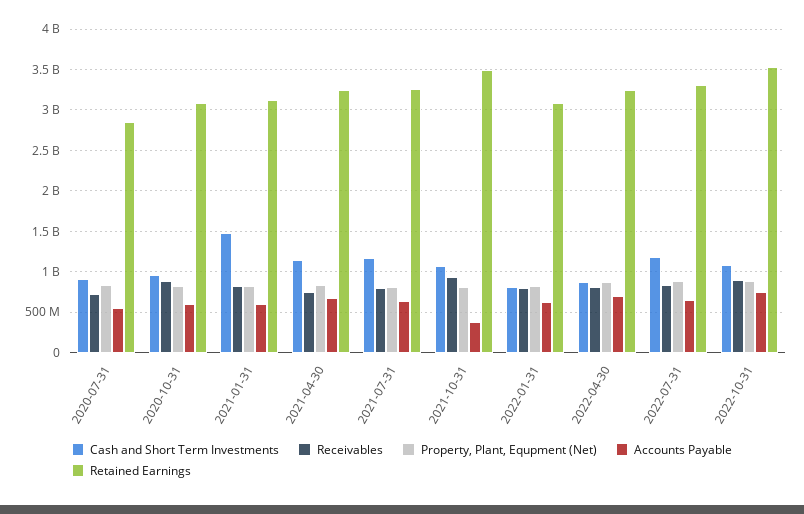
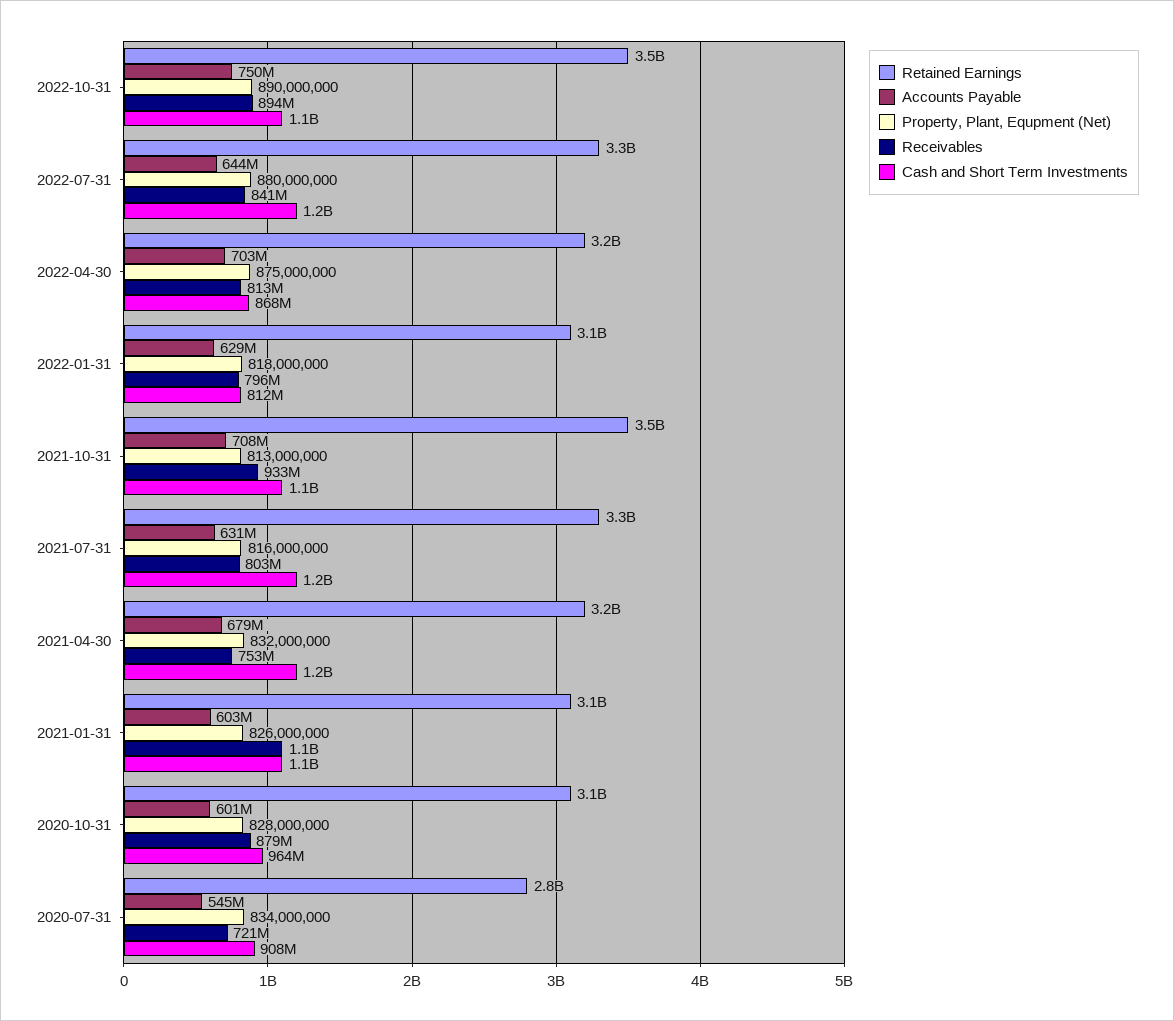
  {
    "Cash and Short Term Investments": {
      "2020-07-31": 908000000,
      "2020-10-31": 964000000,
-     "2021-01-31": 1500000000,
+     "2021-01-31": 1100000000,
      "2021-04-30": 1200000000,
      "2021-07-31": 1200000000,
      "2021-10-31": 1100000000,
      "2022-01-31": 812000000,
      "2022-04-30": 868000000,
      "2022-07-31": 1200000000,
      "2022-10-31": 1100000000
    },
    "Receivables": {
      "2020-07-31": 721000000,
      "2020-10-31": 879000000,
-     "2021-01-31": 800000000,
+     "2021-01-31": 1100000000,
      "2021-04-30": 753000000,
      "2021-07-31": 803000000,
      "2021-10-31": 933000000,
      "2022-01-31": 796000000,
      "2022-04-30": 813000000,
      "2022-07-31": 841000000,
      "2022-10-31": 894000000
    },
    "Property, Plant, Equpment (Net)": {
      "2020-07-31": 834000000,
      "2020-10-31": 828000000,
      "2021-01-31": 826000000,
      "2021-04-30": 832000000,
      "2021-07-31": 816000000,
      "2021-10-31": 813000000,
      "2022-01-31": 818000000,
      "2022-04-30": 875000000,
      "2022-07-31": 880000000,
      "2022-10-31": 890000000
    },
    "Accounts Payable": {
      "2020-07-31": 545000000,
      "2020-10-31": 601000000,
      "2021-01-31": 603000000,
      "2021-04-30": 679000000,
      "2021-07-31": 631000000,
-     "2021-10-31": 400000000,
+     "2021-10-31": 708000000,
      "2022-01-31": 629000000,
      "2022-04-30": 703000000,
      "2022-07-31": 644000000,
      "2022-10-31": 750000000
    },
    "Retained Earnings": {
      "2020-07-31": 2800000000,
      "2020-10-31": 3100000000,
      "2021-01-31": 3100000000,
      "2021-04-30": 3200000000,
      "2021-07-31": 3300000000,
      "2021-10-31": 3500000000,
      "2022-01-31": 3100000000,
      "2022-04-30": 3200000000,
      "2022-07-31": 3300000000,
      "2022-10-31": 3500000000
    }
  }

